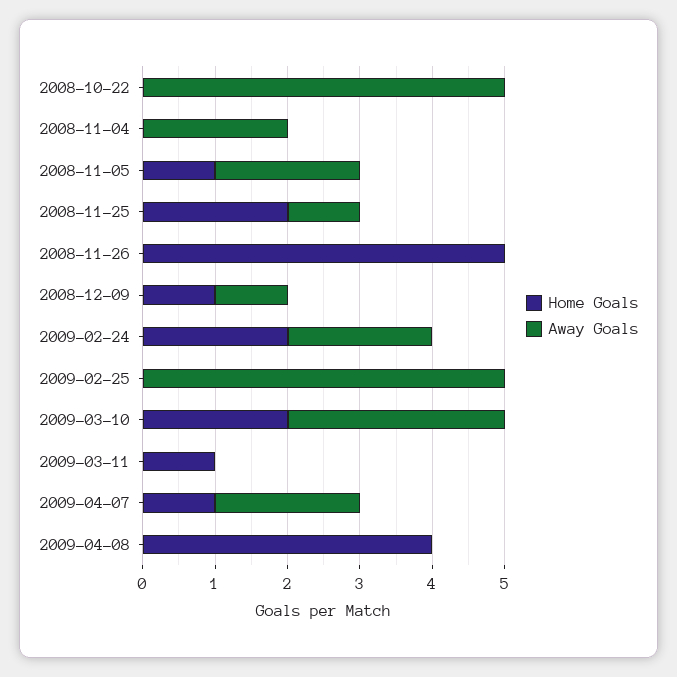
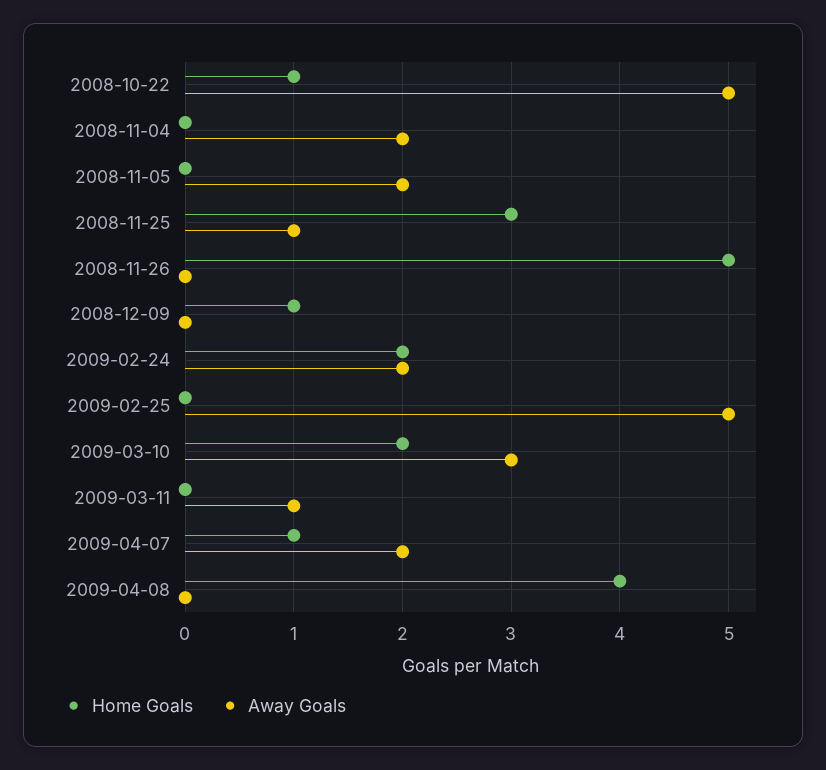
  {
    "Home Goals": {
-     "2008-10-22": 0,
+     "2008-10-22": 1,
      "2008-11-04": 0,
-     "2008-11-05": 1,
+     "2008-11-05": 0,
-     "2008-11-25": 2,
+     "2008-11-25": 3,
      "2008-11-26": 5,
      "2008-12-09": 1,
      "2009-02-24": 2,
      "2009-02-25": 0,
      "2009-03-10": 2,
-     "2009-03-11": 1,
+     "2009-03-11": 0,
      "2009-04-07": 1,
      "2009-04-08": 4
    },
    "Away Goals": {
      "2008-10-22": 5,
      "2008-11-04": 2,
      "2008-11-05": 2,
      "2008-11-25": 1,
      "2008-11-26": 0,
-     "2008-12-09": 1,
+     "2008-12-09": 0,
      "2009-02-24": 2,
      "2009-02-25": 5,
      "2009-03-10": 3,
-     "2009-03-11": 0,
+     "2009-03-11": 1,
      "2009-04-07": 2,
      "2009-04-08": 0
    }
  }

